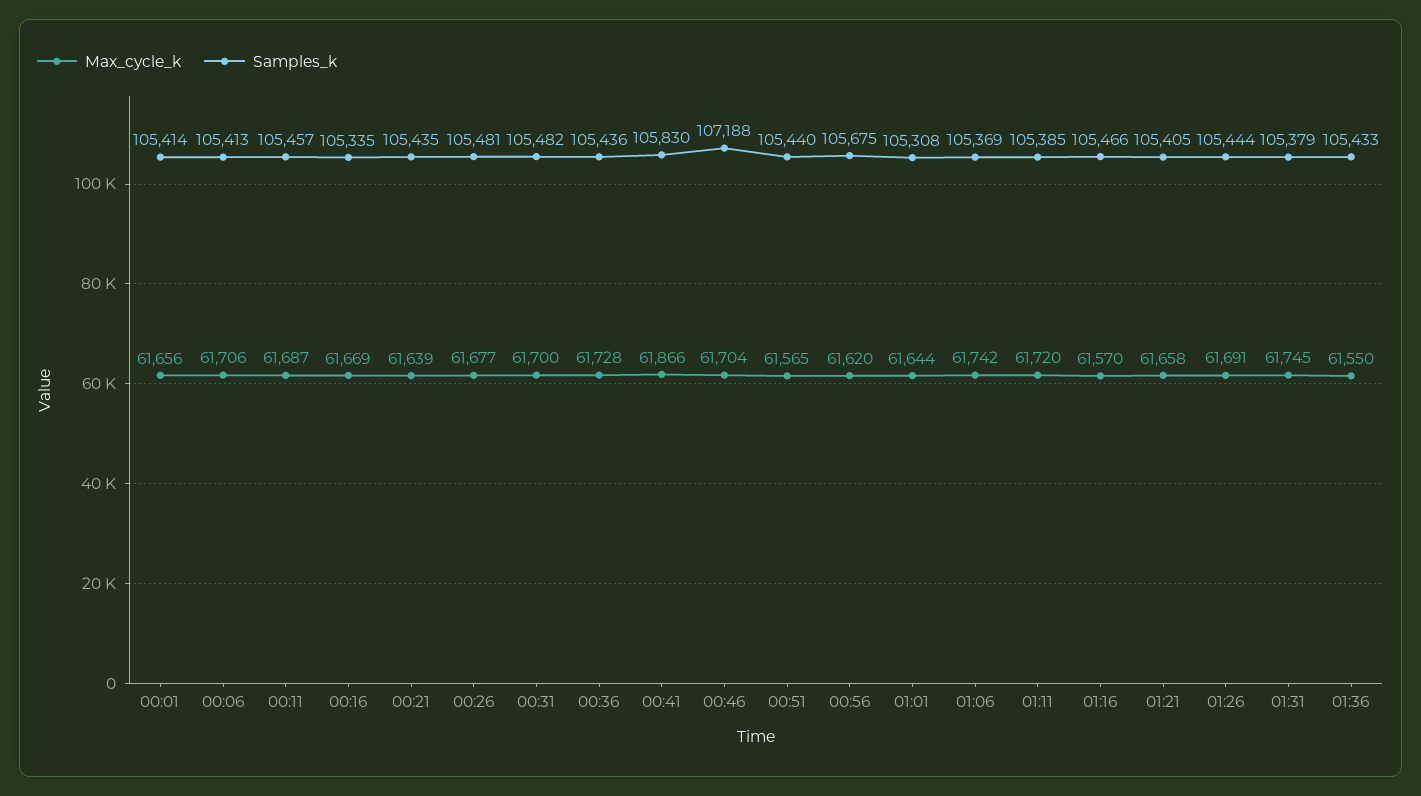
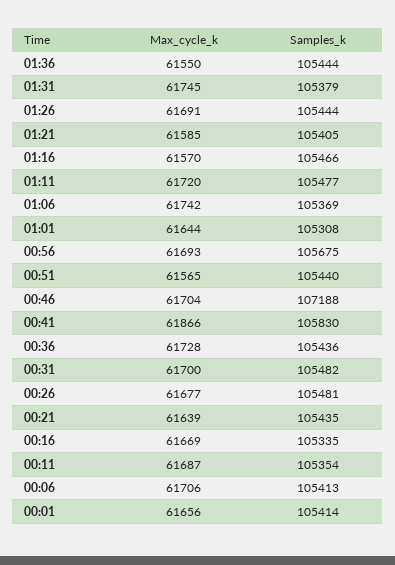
  {
    "Max_cycle_k": {
      "00:01": 61656,
      "00:06": 61706,
      "00:11": 61687,
      "00:16": 61669,
      "00:21": 61639,
      "00:26": 61677,
      "00:31": 61700,
      "00:36": 61728,
      "00:41": 61866,
      "00:46": 61704,
      "00:51": 61565,
-     "00:56": 61620,
+     "00:56": 61693,
      "01:01": 61644,
      "01:06": 61742,
      "01:11": 61720,
      "01:16": 61570,
-     "01:21": 61658,
+     "01:21": 61585,
      "01:26": 61691,
      "01:31": 61745,
      "01:36": 61550
    },
    "Samples_k": {
      "00:01": 105414,
      "00:06": 105413,
-     "00:11": 105457,
+     "00:11": 105354,
      "00:16": 105335,
      "00:21": 105435,
      "00:26": 105481,
      "00:31": 105482,
      "00:36": 105436,
      "00:41": 105830,
      "00:46": 107188,
      "00:51": 105440,
      "00:56": 105675,
      "01:01": 105308,
      "01:06": 105369,
-     "01:11": 105385,
+     "01:11": 105477,
      "01:16": 105466,
      "01:21": 105405,
      "01:26": 105444,
      "01:31": 105379,
-     "01:36": 105433
+     "01:36": 105444
    }
  }

